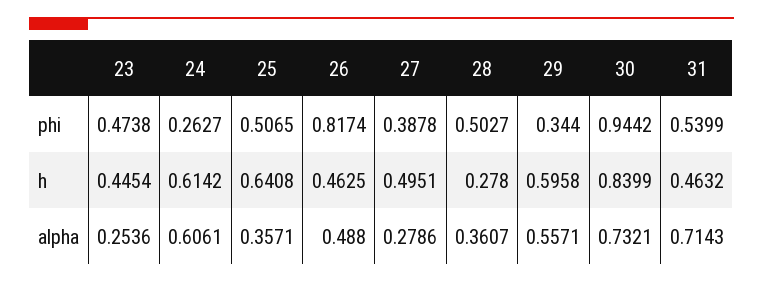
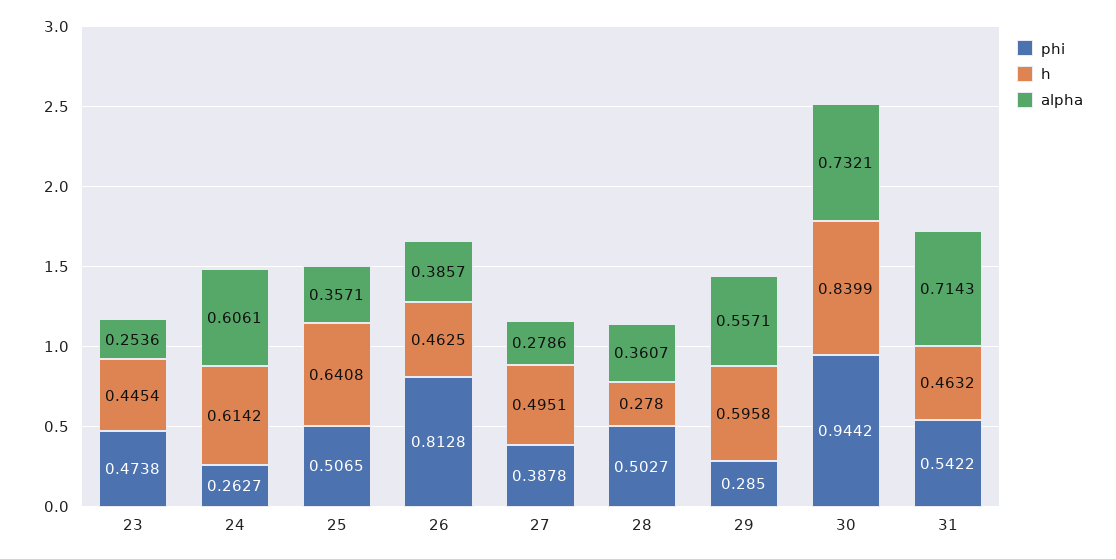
  {
    "phi": {
      "23": 0.4738,
      "24": 0.2627,
      "25": 0.5065,
-     "26": 0.8174,
+     "26": 0.8128,
      "27": 0.3878,
      "28": 0.5027,
-     "29": 0.344,
+     "29": 0.285,
      "30": 0.9442,
-     "31": 0.5399
+     "31": 0.5422
    },
    "h": {
      "23": 0.4454,
      "24": 0.6142,
      "25": 0.6408,
      "26": 0.4625,
      "27": 0.4951,
      "28": 0.278,
      "29": 0.5958,
      "30": 0.8399,
      "31": 0.4632
    },
    "alpha": {
      "23": 0.2536,
      "24": 0.6061,
      "25": 0.3571,
-     "26": 0.488,
+     "26": 0.3857,
      "27": 0.2786,
      "28": 0.3607,
      "29": 0.5571,
      "30": 0.7321,
      "31": 0.7143
    }
  }

